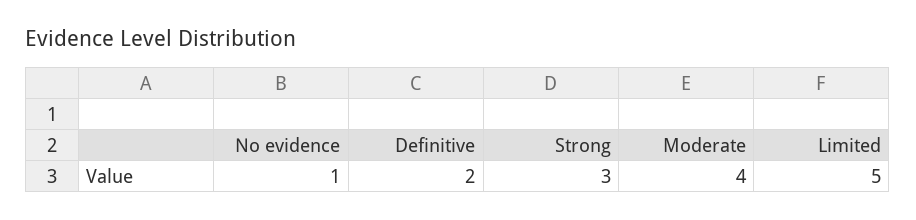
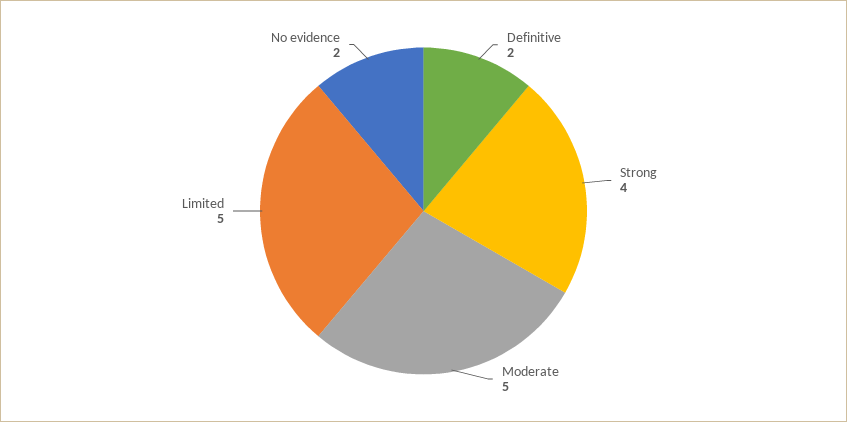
  {
-   "No evidence": 1,
+   "No evidence": 2,
    "Definitive": 2,
-   "Strong": 3,
+   "Strong": 4,
-   "Moderate": 4,
+   "Moderate": 5,
    "Limited": 5
  }

